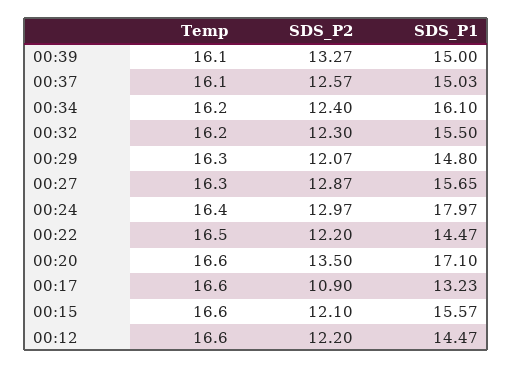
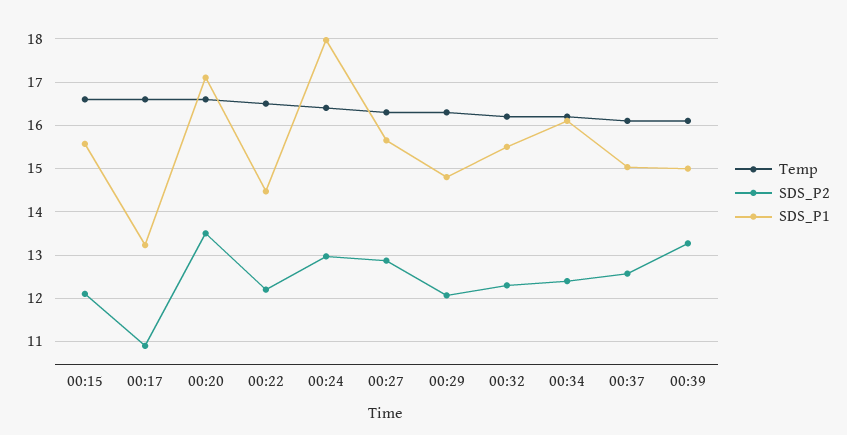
  {
    "Temp": {
      "00:39": 16.1,
      "00:37": 16.1,
      "00:34": 16.2,
      "00:32": 16.2,
      "00:29": 16.3,
      "00:27": 16.3,
      "00:24": 16.4,
      "00:22": 16.5,
      "00:20": 16.6,
      "00:17": 16.6,
-     "00:15": 16.6,
+     "00:15": 16.6
-     "00:12": 16.6
    },
    "SDS_P2": {
      "00:39": 13.27,
      "00:37": 12.57,
      "00:34": 12.4,
      "00:32": 12.3,
      "00:29": 12.07,
      "00:27": 12.87,
      "00:24": 12.97,
      "00:22": 12.2,
      "00:20": 13.5,
      "00:17": 10.9,
-     "00:15": 12.1,
+     "00:15": 12.1
-     "00:12": 12.2
    },
    "SDS_P1": {
      "00:39": 15,
      "00:37": 15.03,
      "00:34": 16.1,
      "00:32": 15.5,
      "00:29": 14.8,
      "00:27": 15.65,
      "00:24": 17.97,
      "00:22": 14.47,
      "00:20": 17.1,
      "00:17": 13.23,
-     "00:15": 15.57,
+     "00:15": 15.57
-     "00:12": 14.47
    }
  }

